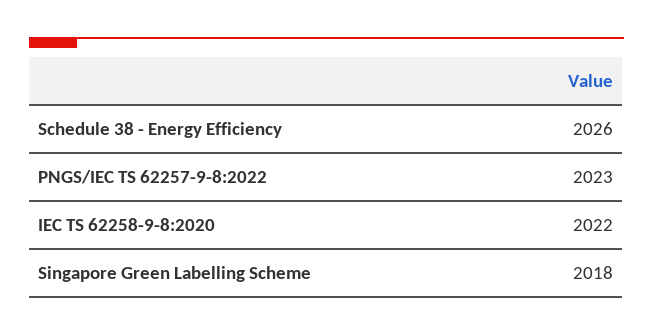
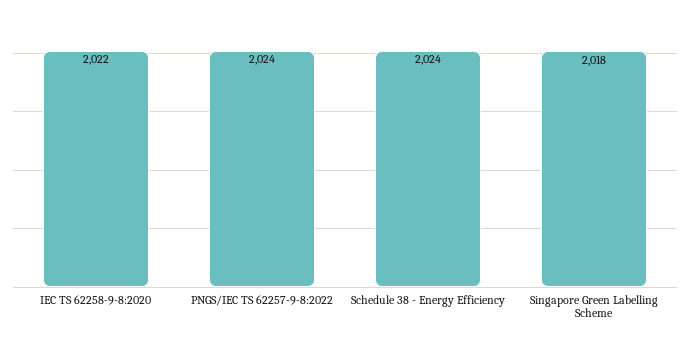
  {
-   "Schedule 38 - Energy Efficiency": 2026,
+   "Schedule 38 - Energy Efficiency": 2024,
-   "PNGS/IEC TS 62257-9-8:2022": 2023,
+   "PNGS/IEC TS 62257-9-8:2022": 2024,
    "IEC TS 62258-9-8:2020": 2022,
    "Singapore Green Labelling Scheme": 2018
  }

